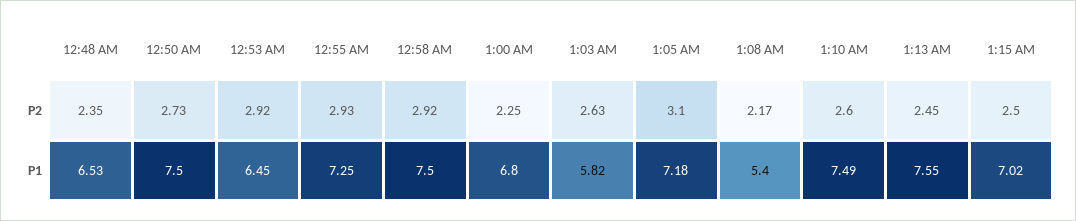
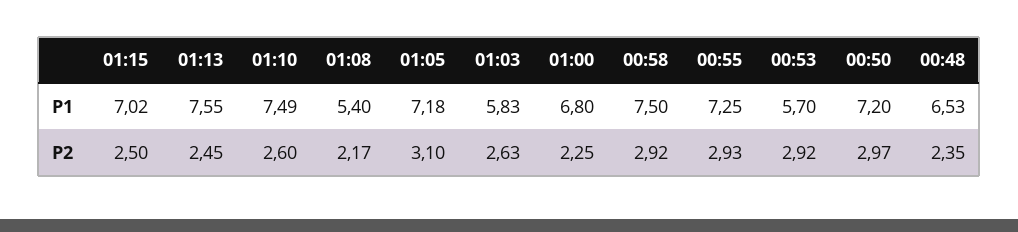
  {
    "12:48 AM": {
      "P2": 2.35,
      "P1": 6.53
    },
    "12:50 AM": {
-     "P2": 2.73,
+     "P2": 2.97,
-     "P1": 7.5
+     "P1": 7.2
    },
    "12:53 AM": {
      "P2": 2.92,
-     "P1": 6.45
+     "P1": 5.7
    },
    "12:55 AM": {
      "P2": 2.93,
      "P1": 7.25
    },
    "12:58 AM": {
      "P2": 2.92,
      "P1": 7.5
    },
    "1:00 AM": {
      "P2": 2.25,
      "P1": 6.8
    },
    "1:03 AM": {
      "P2": 2.63,
-     "P1": 5.82
+     "P1": 5.83
    },
    "1:05 AM": {
      "P2": 3.1,
      "P1": 7.18
    },
    "1:08 AM": {
      "P2": 2.17,
      "P1": 5.4
    },
    "1:10 AM": {
      "P2": 2.6,
      "P1": 7.49
    },
    "1:13 AM": {
      "P2": 2.45,
      "P1": 7.55
    },
    "1:15 AM": {
      "P2": 2.5,
      "P1": 7.02
    }
  }

